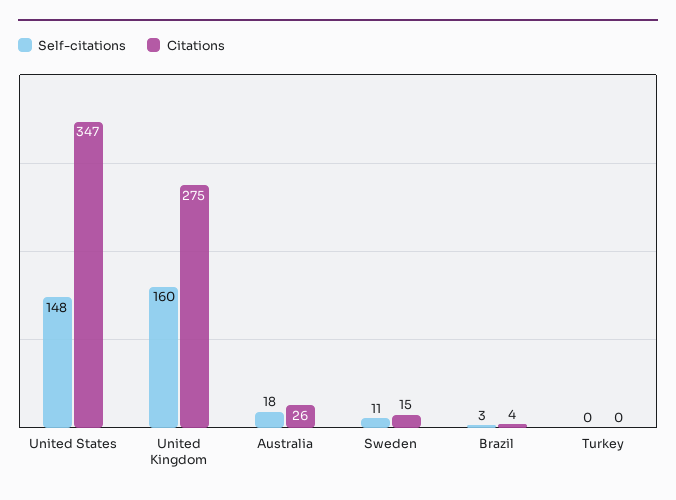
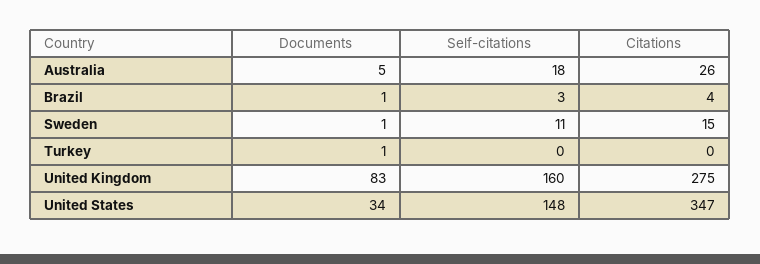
  {
    "Self-citations": {
      "United States": 148,
      "United Kingdom": 160,
      "Australia": 18,
      "Sweden": 11,
      "Brazil": 3,
      "Turkey": 0
    },
    "Citations": {
      "United States": 347,
      "United Kingdom": 275,
      "Australia": 26,
      "Sweden": 15,
      "Brazil": 4,
      "Turkey": 0
-   }
+   },
+   "Documents": {
+     "Australia": 5,
+     "Brazil": 1,
+     "Sweden": 1,
+     "Turkey": 1,
+     "United Kingdom": 83,
+     "United States": 34
+   }
  }

